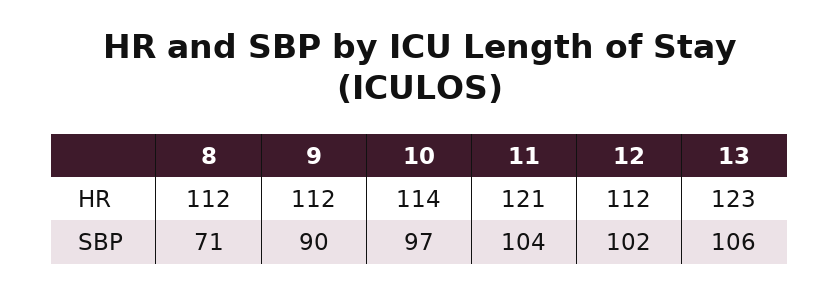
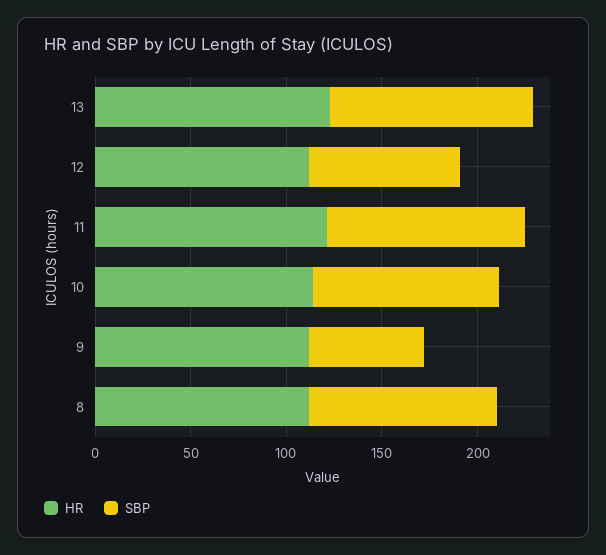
  {
    "HR": {
      "8": 112,
      "9": 112,
      "10": 114,
      "11": 121,
      "12": 112,
      "13": 123
    },
    "SBP": {
-     "8": 71,
+     "8": 100,
-     "9": 90,
+     "9": 60,
      "10": 97,
      "11": 104,
-     "12": 102,
+     "12": 80,
      "13": 106
    }
  }

